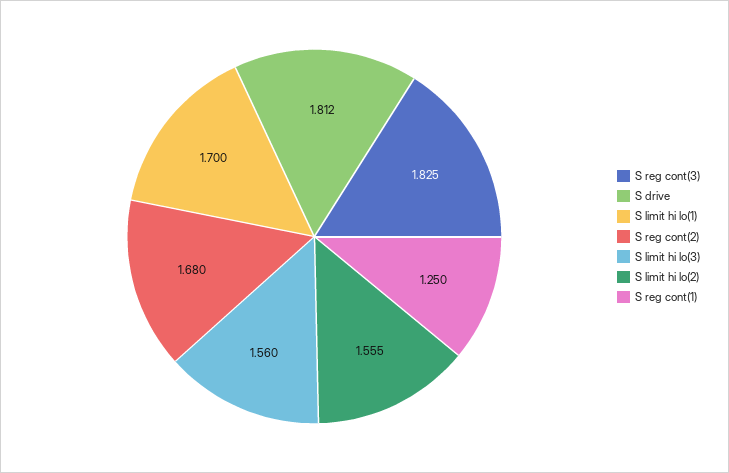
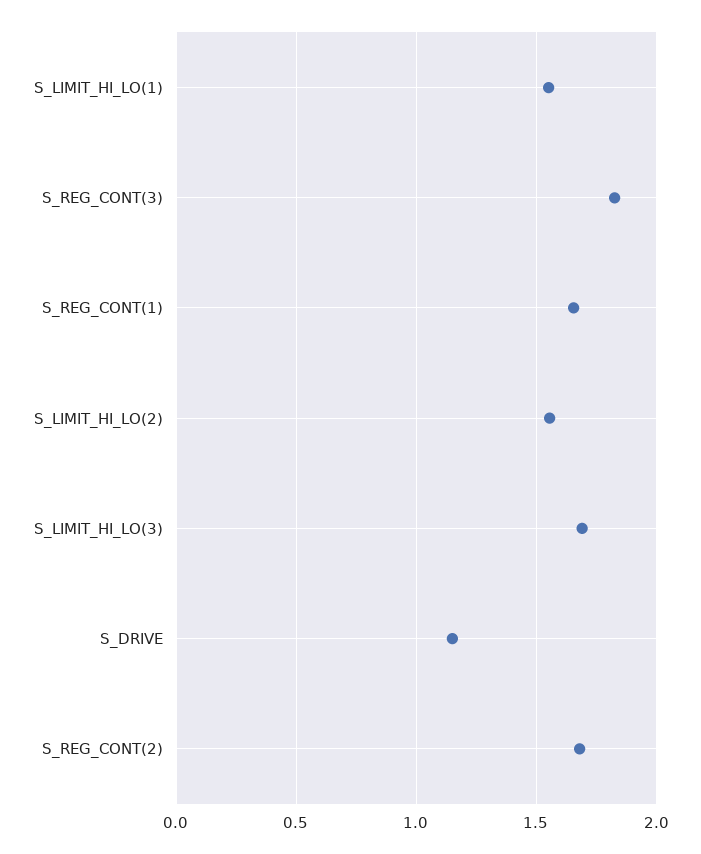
  {
    "S reg cont(3)": 1.825,
-   "S drive": 1.812,
+   "S drive": 1.15,
-   "S limit hi lo(1)": 1.7,
+   "S limit hi lo(1)": 1.55,
    "S reg cont(2)": 1.68,
-   "S limit hi lo(3)": 1.56,
+   "S limit hi lo(3)": 1.7,
    "S limit hi lo(2)": 1.555,
-   "S reg cont(1)": 1.25
+   "S reg cont(1)": 1.65
  }

